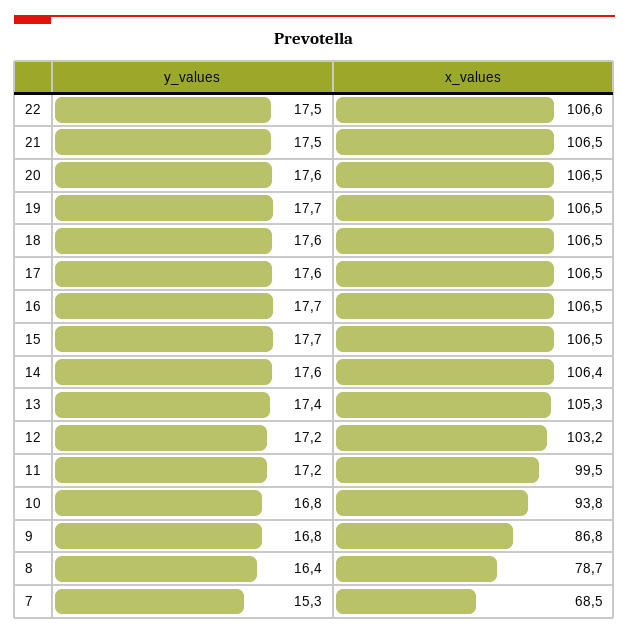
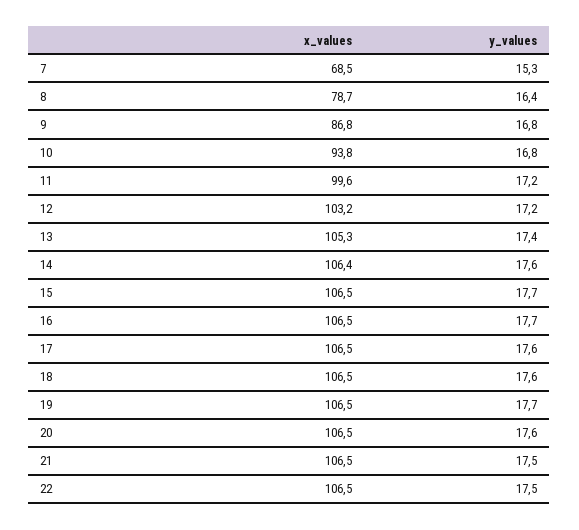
  {
    "y_values": {
      "22": 17.5,
      "21": 17.5,
      "20": 17.6,
      "19": 17.7,
      "18": 17.6,
      "17": 17.6,
      "16": 17.7,
      "15": 17.7,
      "14": 17.6,
      "13": 17.4,
      "12": 17.2,
      "11": 17.2,
      "10": 16.8,
      "9": 16.8,
      "8": 16.4,
      "7": 15.3
    },
    "x_values": {
-     "22": 106.6,
+     "22": 106.5,
      "21": 106.5,
      "20": 106.5,
      "19": 106.5,
      "18": 106.5,
      "17": 106.5,
      "16": 106.5,
      "15": 106.5,
      "14": 106.4,
      "13": 105.3,
      "12": 103.2,
-     "11": 99.5,
+     "11": 99.6,
      "10": 93.8,
      "9": 86.8,
      "8": 78.7,
      "7": 68.5
    }
  }

